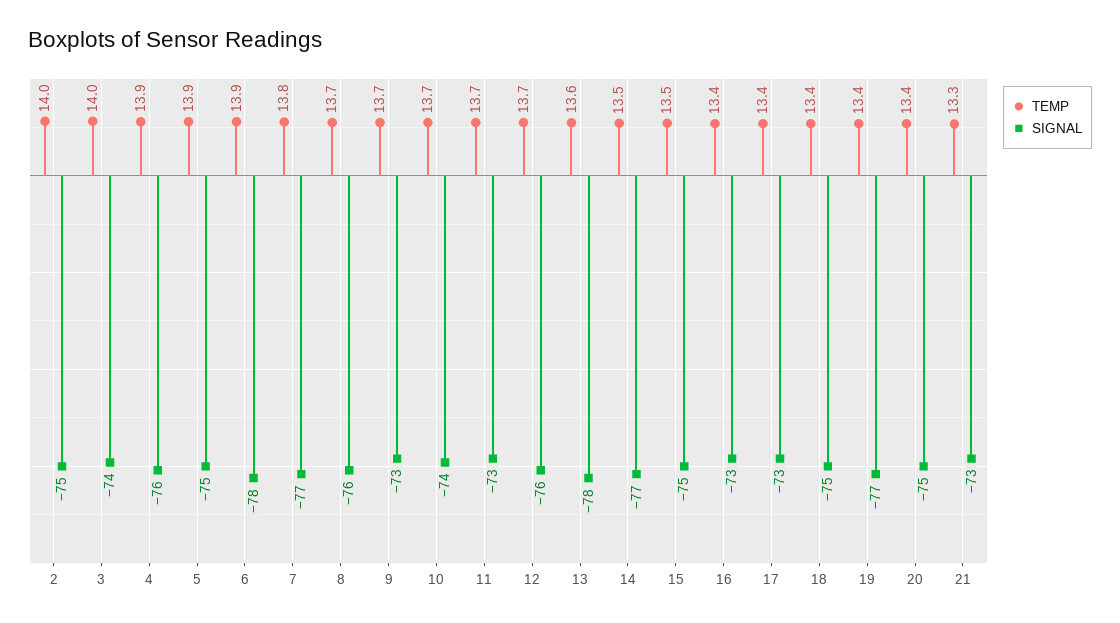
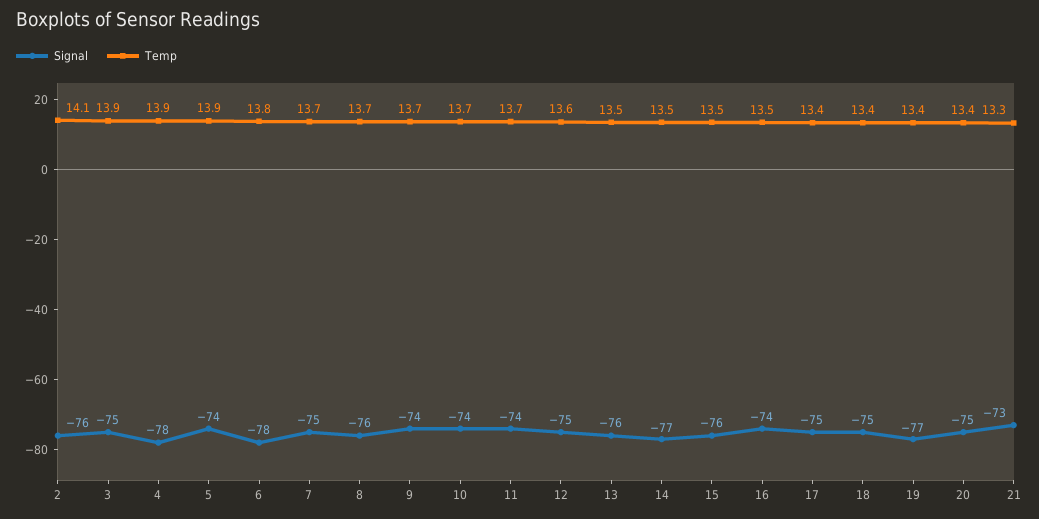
  {
    "TEMP": {
-     "2": 14,
+     "2": 14.1,
-     "3": 14,
+     "3": 13.9,
      "4": 13.9,
      "5": 13.9,
-     "6": 13.9,
+     "6": 13.8,
-     "7": 13.8,
+     "7": 13.7,
      "8": 13.7,
      "9": 13.7,
      "10": 13.7,
      "11": 13.7,
-     "12": 13.7,
+     "12": 13.6,
-     "13": 13.6,
+     "13": 13.5,
      "14": 13.5,
      "15": 13.5,
-     "16": 13.4,
+     "16": 13.5,
      "17": 13.4,
      "18": 13.4,
      "19": 13.4,
      "20": 13.4,
      "21": 13.3
    },
    "SIGNAL": {
-     "2": -75,
+     "2": -76,
-     "3": -74,
+     "3": -75,
-     "4": -76,
+     "4": -78,
-     "5": -75,
+     "5": -74,
      "6": -78,
-     "7": -77,
+     "7": -75,
      "8": -76,
-     "9": -73,
+     "9": -74,
      "10": -74,
-     "11": -73,
+     "11": -74,
-     "12": -76,
+     "12": -75,
-     "13": -78,
+     "13": -76,
      "14": -77,
-     "15": -75,
+     "15": -76,
-     "16": -73,
+     "16": -74,
-     "17": -73,
+     "17": -75,
      "18": -75,
      "19": -77,
      "20": -75,
      "21": -73
    }
  }

